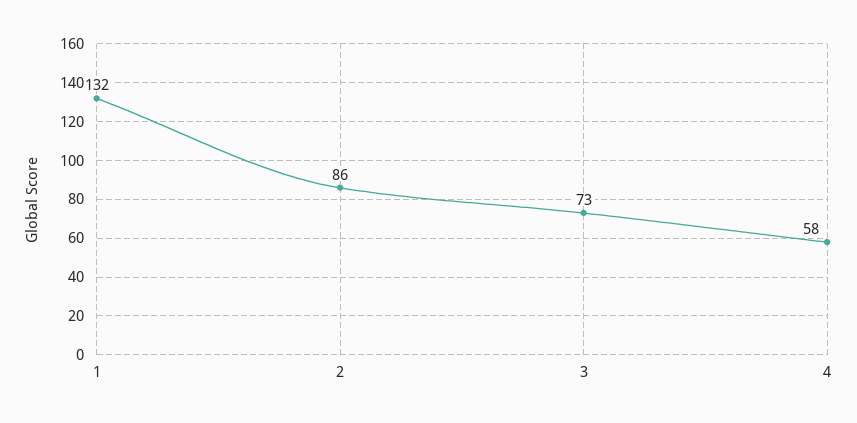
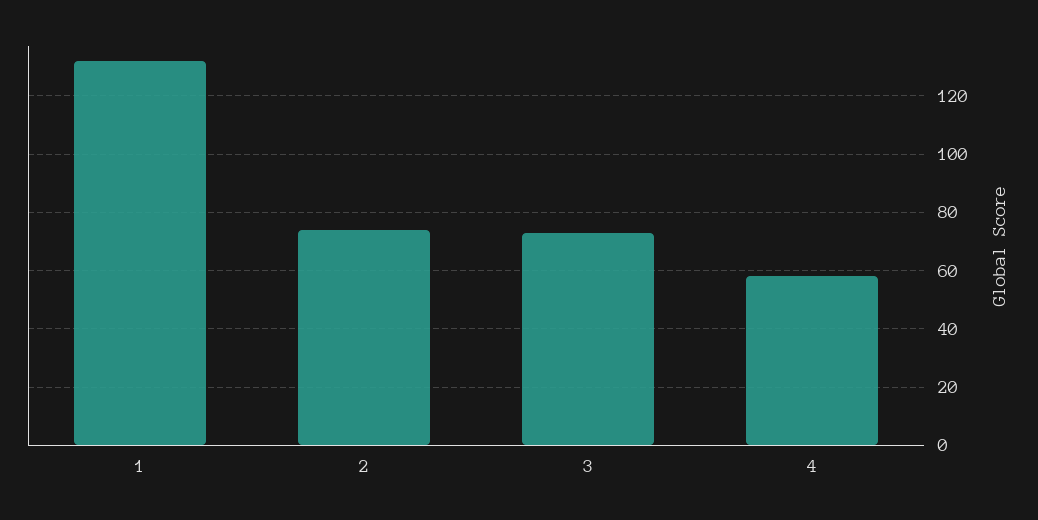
  {
    "1": 132,
-   "2": 86,
+   "2": 75,
    "3": 73,
    "4": 58
  }

